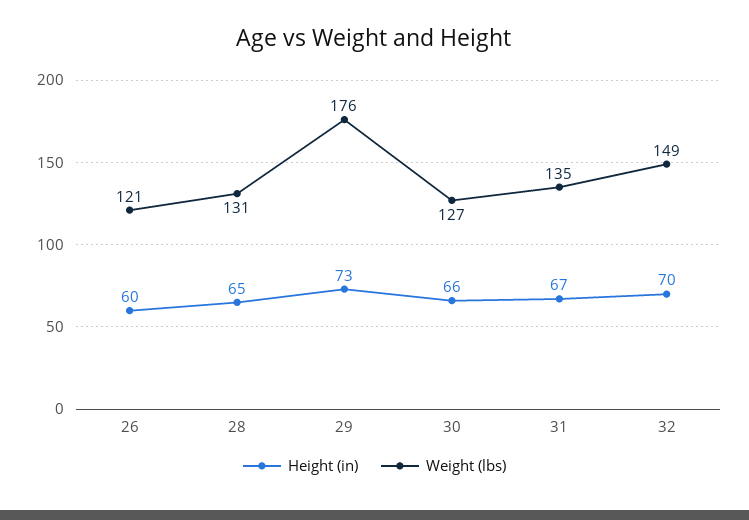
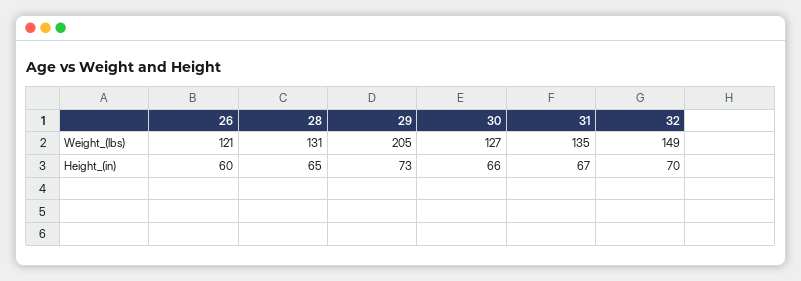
  {
    "Height (in)": {
      "26": 60,
      "28": 65,
      "29": 73,
      "30": 66,
      "31": 67,
      "32": 70
    },
    "Weight (lbs)": {
      "26": 121,
      "28": 131,
-     "29": 176,
+     "29": 205,
      "30": 127,
      "31": 135,
      "32": 149
    }
  }

